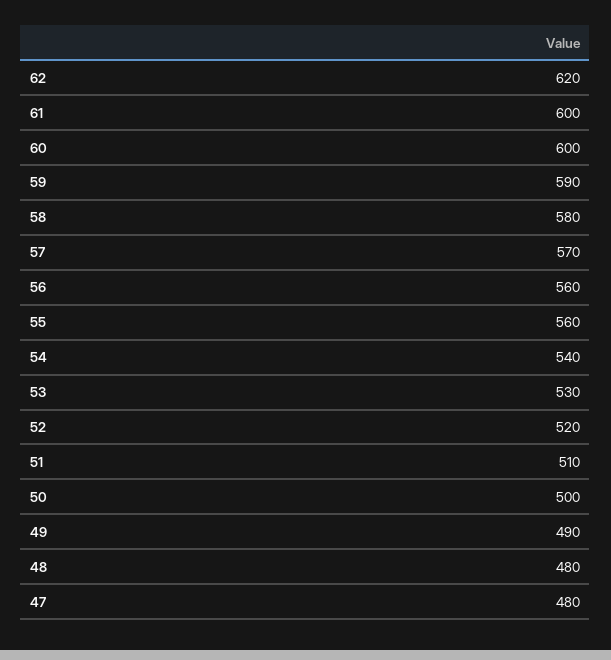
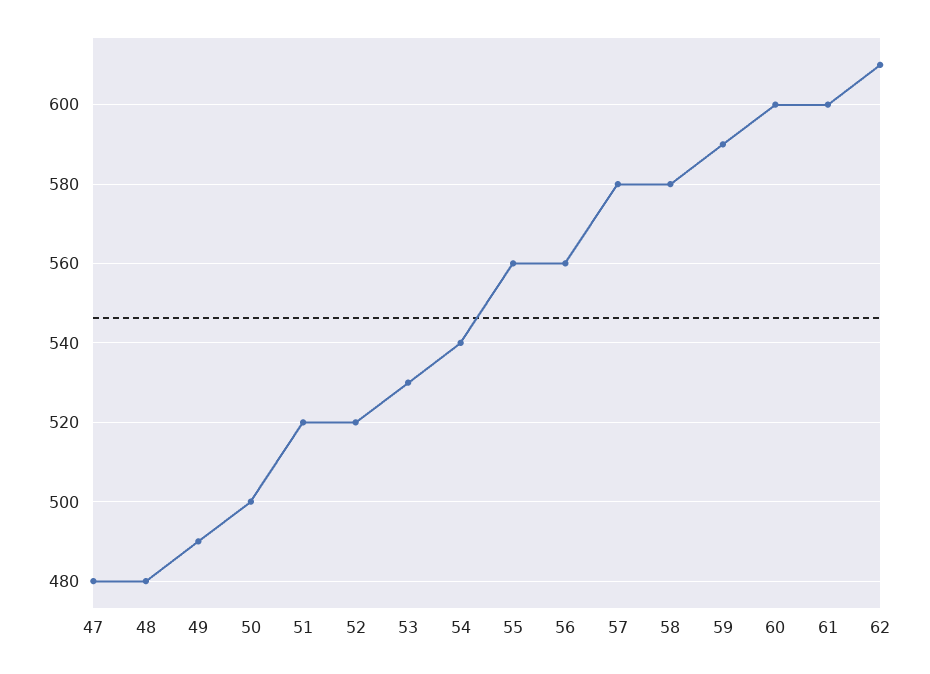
  {
-   "62": 620,
+   "62": 610,
    "61": 600,
    "60": 600,
    "59": 590,
    "58": 580,
-   "57": 570,
+   "57": 580,
    "56": 560,
    "55": 560,
    "54": 540,
    "53": 530,
    "52": 520,
-   "51": 510,
+   "51": 520,
    "50": 500,
    "49": 490,
    "48": 480,
    "47": 480
  }

